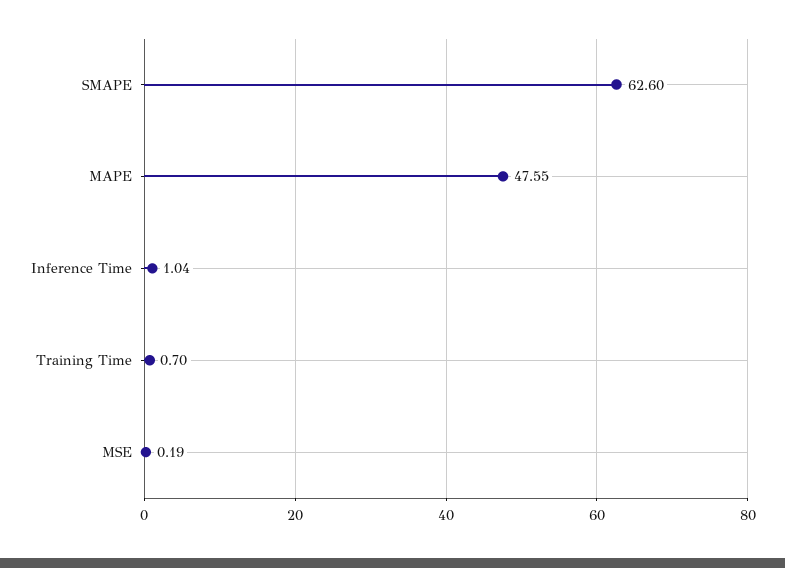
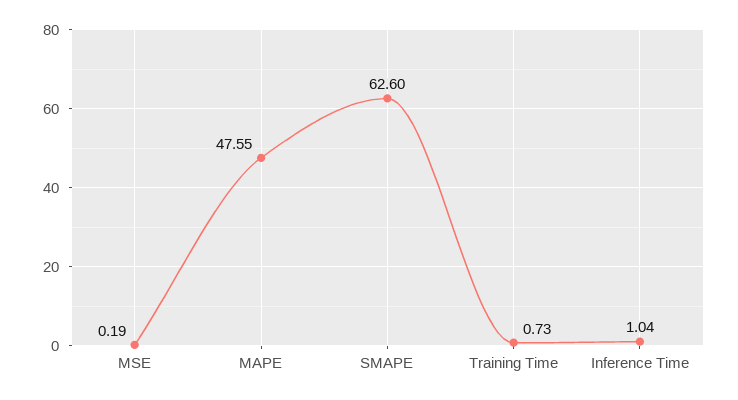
  {
    "SMAPE": 62.6,
    "MAPE": 47.55,
    "Inference Time": 1.04,
-   "Training Time": 0.7,
+   "Training Time": 0.73,
    "MSE": 0.19
  }

